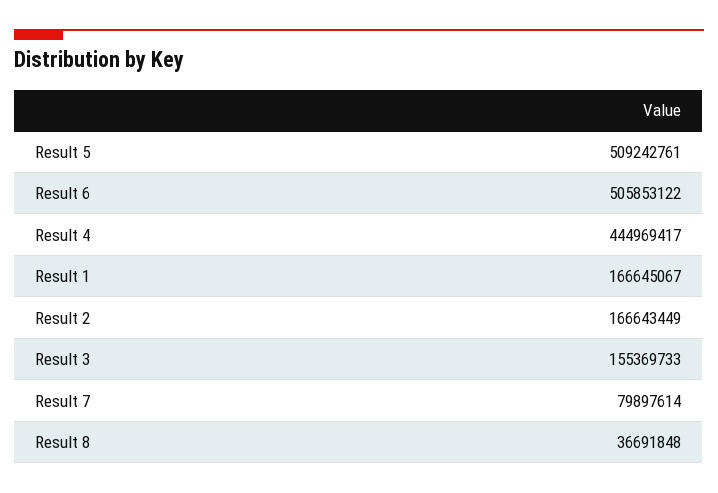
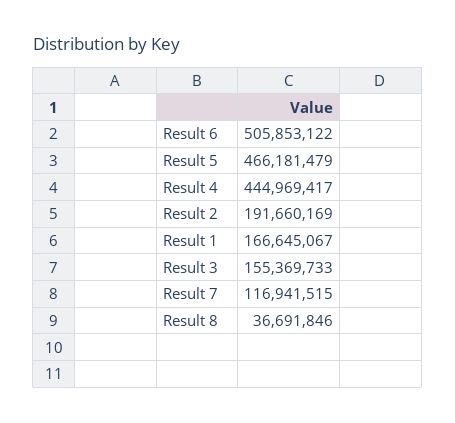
  {
-   "Result 5": 509242761,
+   "Result 5": 466181479,
    "Result 6": 505853122,
    "Result 4": 444969417,
    "Result 1": 166645067,
-   "Result 2": 166643449,
+   "Result 2": 191660169,
    "Result 3": 155369733,
-   "Result 7": 79897614,
+   "Result 7": 116941515,
-   "Result 8": 36691848
+   "Result 8": 36691846
  }

